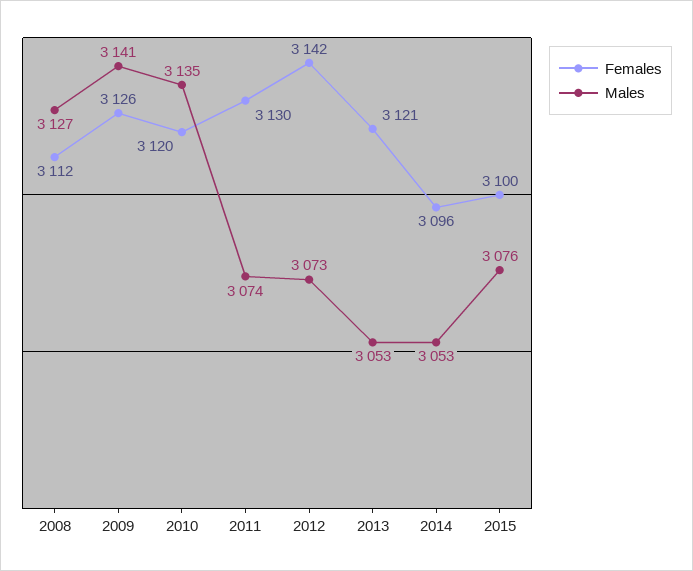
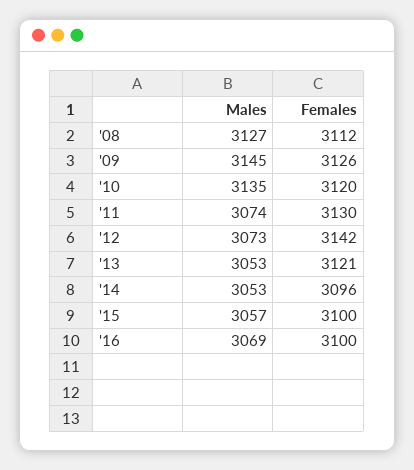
  {
    "Females": {
      "2008": 3112,
      "2009": 3126,
      "2010": 3120,
      "2011": 3130,
      "2012": 3142,
      "2013": 3121,
      "2014": 3096,
-     "2015": 3100
+     "2015": 3100,
+     "'16": 3100
    },
    "Males": {
      "2008": 3127,
-     "2009": 3141,
+     "2009": 3145,
      "2010": 3135,
      "2011": 3074,
      "2012": 3073,
      "2013": 3053,
      "2014": 3053,
-     "2015": 3076
+     "2015": 3057,
+     "'16": 3069
    }
  }

